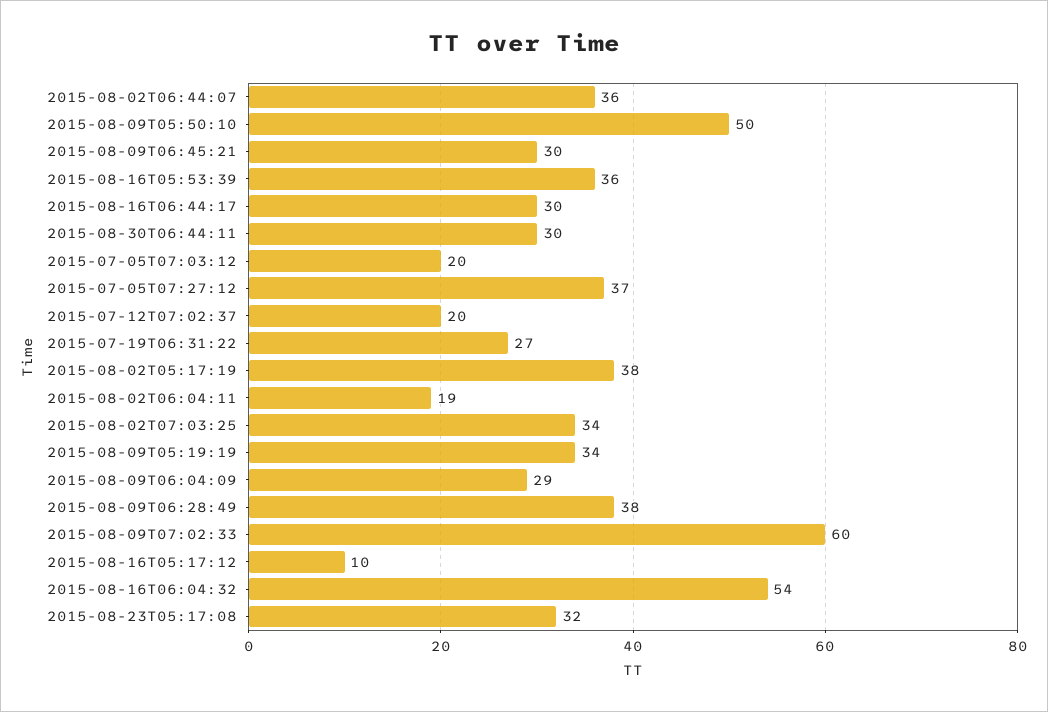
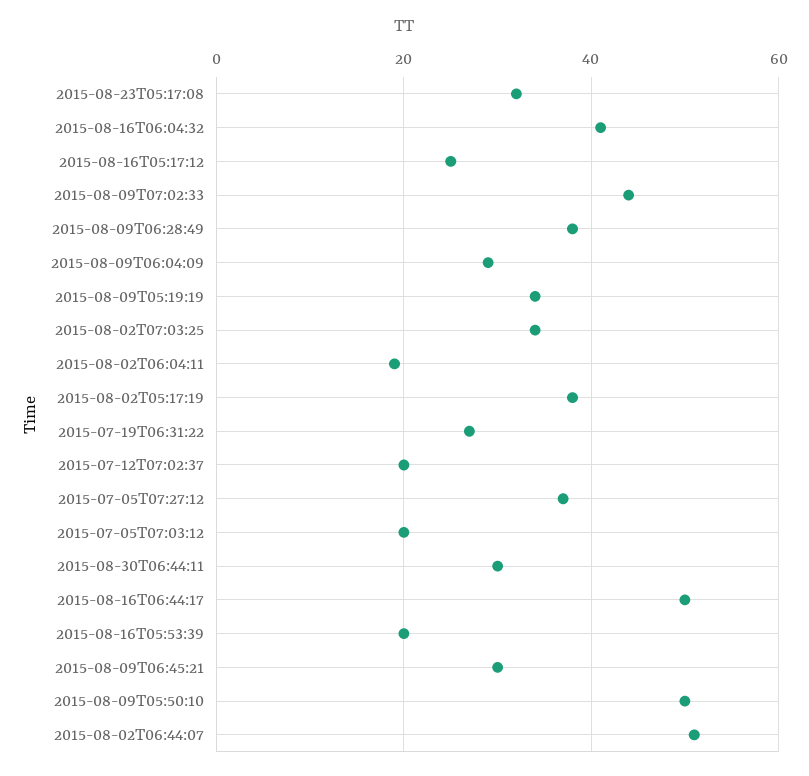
  {
-   "2015-08-02T06:44:07": 36,
+   "2015-08-02T06:44:07": 50,
    "2015-08-09T05:50:10": 50,
    "2015-08-09T06:45:21": 30,
-   "2015-08-16T05:53:39": 36,
+   "2015-08-16T05:53:39": 20,
-   "2015-08-16T06:44:17": 30,
+   "2015-08-16T06:44:17": 50,
    "2015-08-30T06:44:11": 30,
    "2015-07-05T07:03:12": 20,
    "2015-07-05T07:27:12": 37,
    "2015-07-12T07:02:37": 20,
    "2015-07-19T06:31:22": 27,
    "2015-08-02T05:17:19": 38,
    "2015-08-02T06:04:11": 19,
    "2015-08-02T07:03:25": 34,
    "2015-08-09T05:19:19": 34,
    "2015-08-09T06:04:09": 29,
    "2015-08-09T06:28:49": 38,
-   "2015-08-09T07:02:33": 60,
+   "2015-08-09T07:02:33": 45,
-   "2015-08-16T05:17:12": 10,
+   "2015-08-16T05:17:12": 25,
-   "2015-08-16T06:04:32": 54,
+   "2015-08-16T06:04:32": 40,
    "2015-08-23T05:17:08": 32
  }

